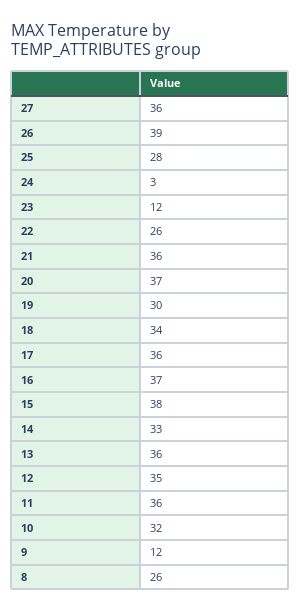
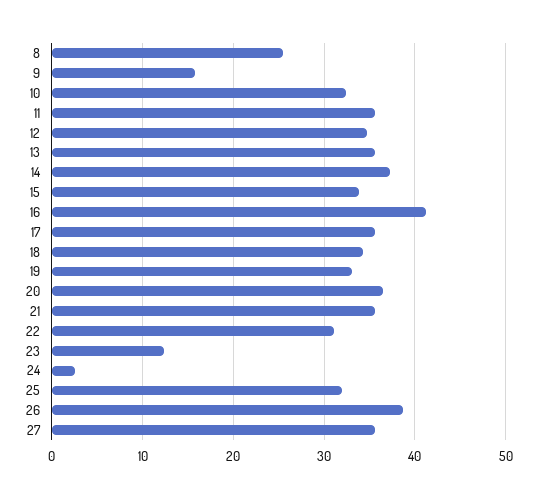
  {
    "27": 36,
    "26": 39,
-   "25": 28,
+   "25": 32,
    "24": 3,
    "23": 12,
-   "22": 26,
+   "22": 31,
    "21": 36,
    "20": 37,
-   "19": 30,
+   "19": 33,
    "18": 34,
    "17": 36,
-   "16": 37,
+   "16": 41,
-   "15": 38,
+   "15": 34,
-   "14": 33,
+   "14": 37,
    "13": 36,
    "12": 35,
    "11": 36,
    "10": 32,
-   "9": 12,
+   "9": 16,
    "8": 26
  }

